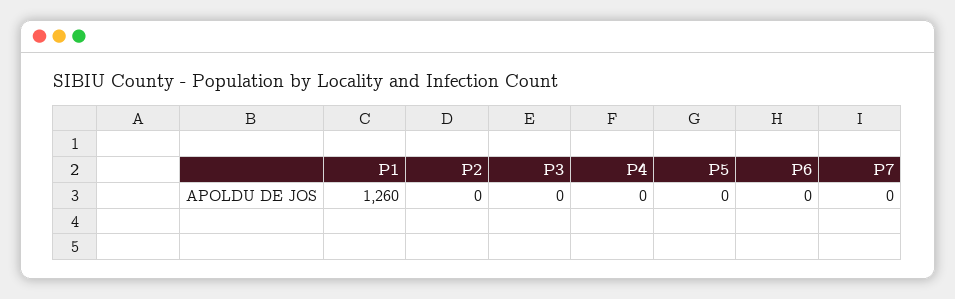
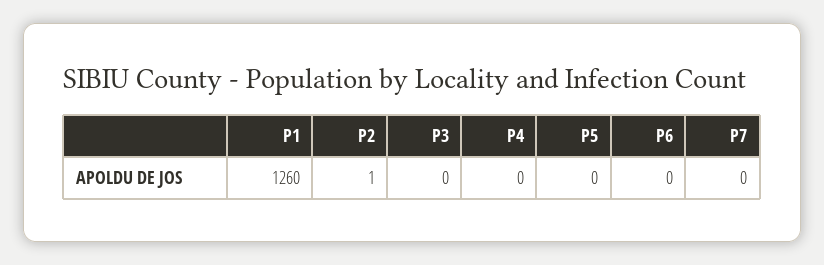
  {
    "P1": 1260,
-   "P2": 0,
+   "P2": 1,
    "P3": 0,
    "P4": 0,
    "P5": 0,
    "P6": 0,
    "P7": 0
  }

